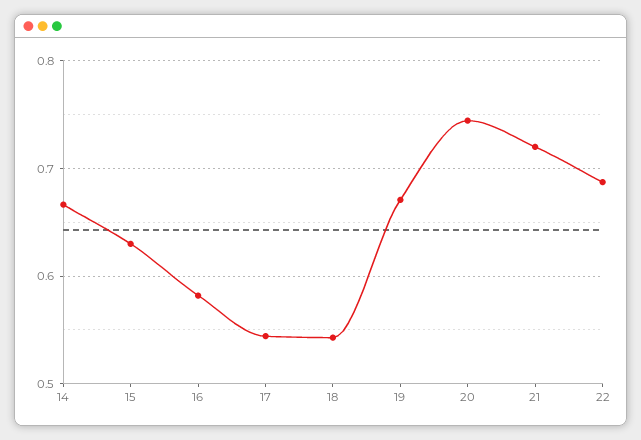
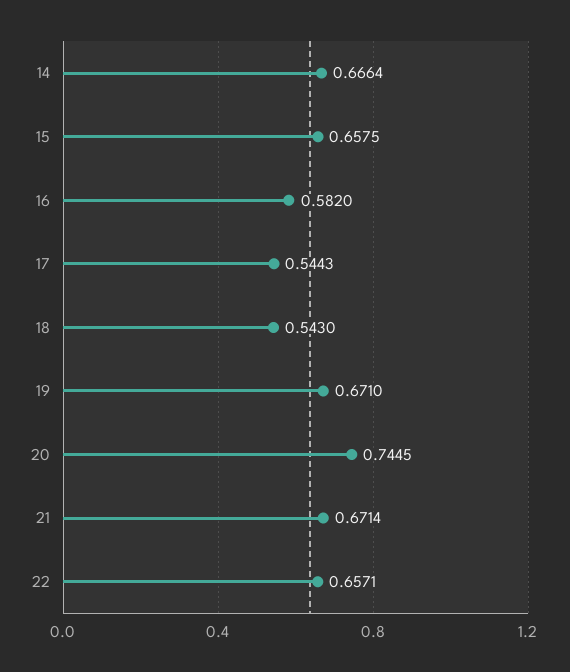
  {
    "14": 0.6664,
-   "15": 0.63,
+   "15": 0.6575,
    "16": 0.582,
    "17": 0.5443,
    "18": 0.543,
    "19": 0.671,
    "20": 0.7445,
-   "21": 0.72,
+   "21": 0.6714,
-   "22": 0.69
+   "22": 0.6571
  }

